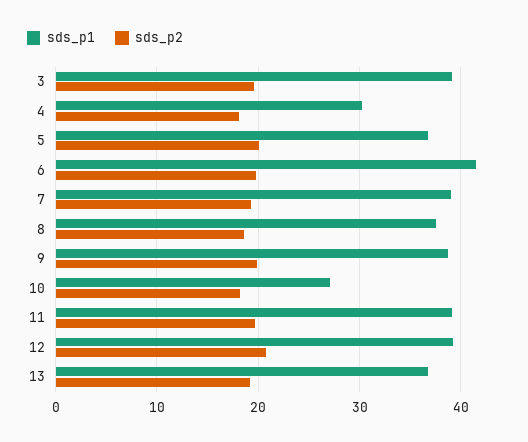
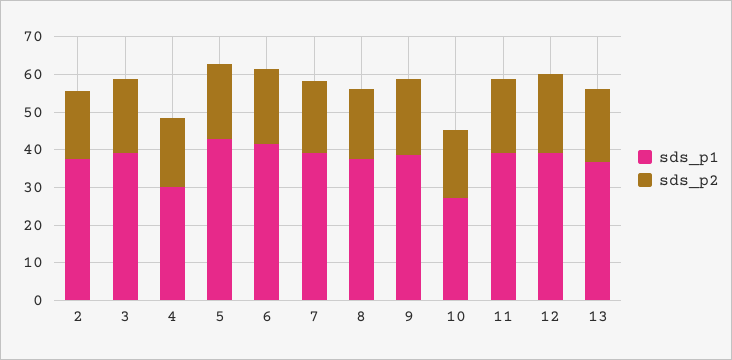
  {
    "sds_p1": {
      "3": 39,
      "4": 30,
-     "5": 37,
+     "5": 42.5,
      "6": 42,
      "7": 39,
      "8": 38,
      "9": 39,
      "10": 27,
      "11": 39,
      "12": 39,
-     "13": 37
+     "13": 37,
+     "2": 37.5
    },
    "sds_p2": {
      "3": 20,
      "4": 18,
      "5": 20,
      "6": 20,
      "7": 19,
      "8": 19,
      "9": 20,
      "10": 18,
      "11": 20,
      "12": 21,
-     "13": 19
+     "13": 19,
+     "2": 17.5
    }
  }

